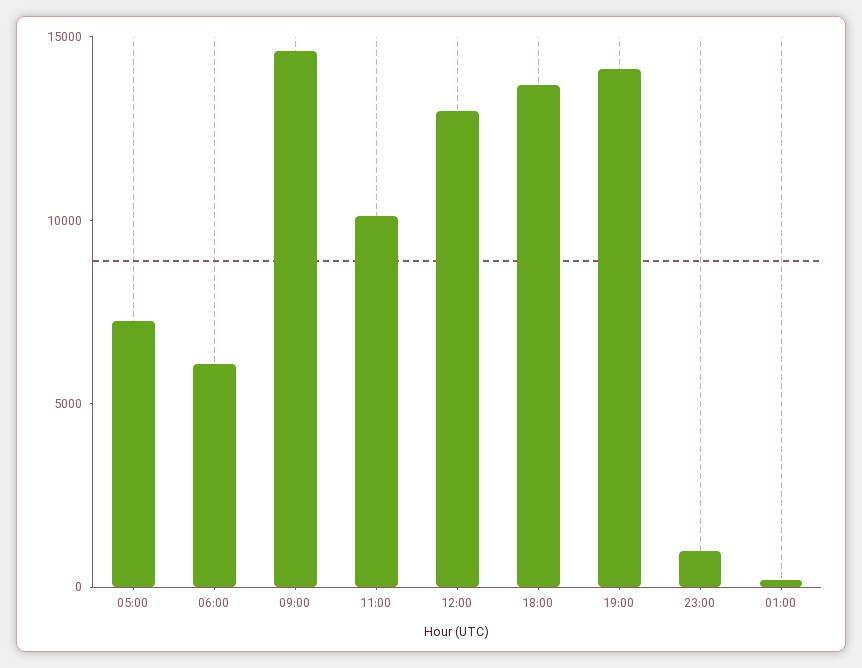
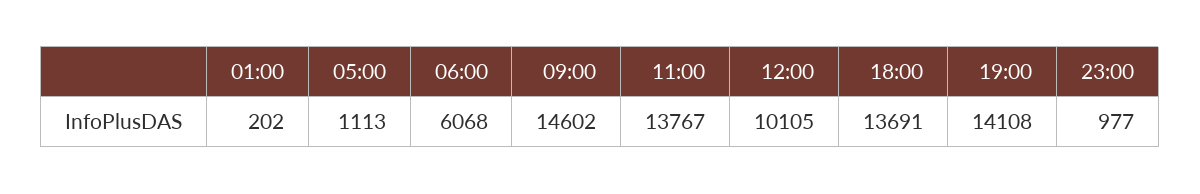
  {
-   "05:00": 7000,
+   "05:00": 1113,
    "06:00": 6068,
    "09:00": 14602,
-   "11:00": 10000,
+   "11:00": 13767,
-   "12:00": 13000,
+   "12:00": 10105,
    "18:00": 13691,
    "19:00": 14108,
    "23:00": 977,
    "01:00": 202
  }

